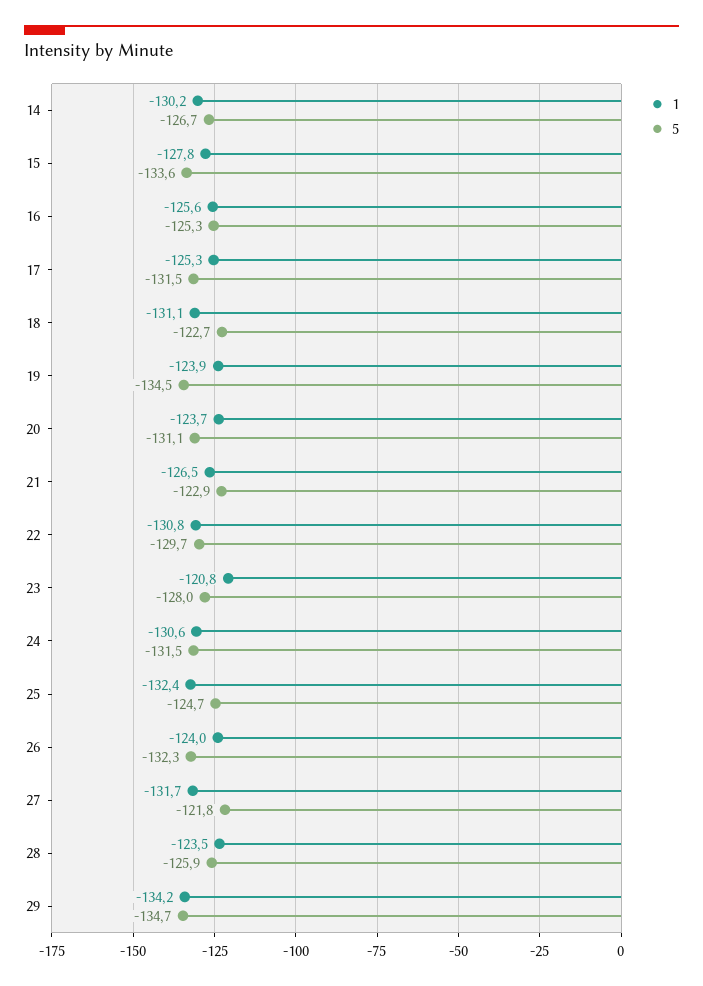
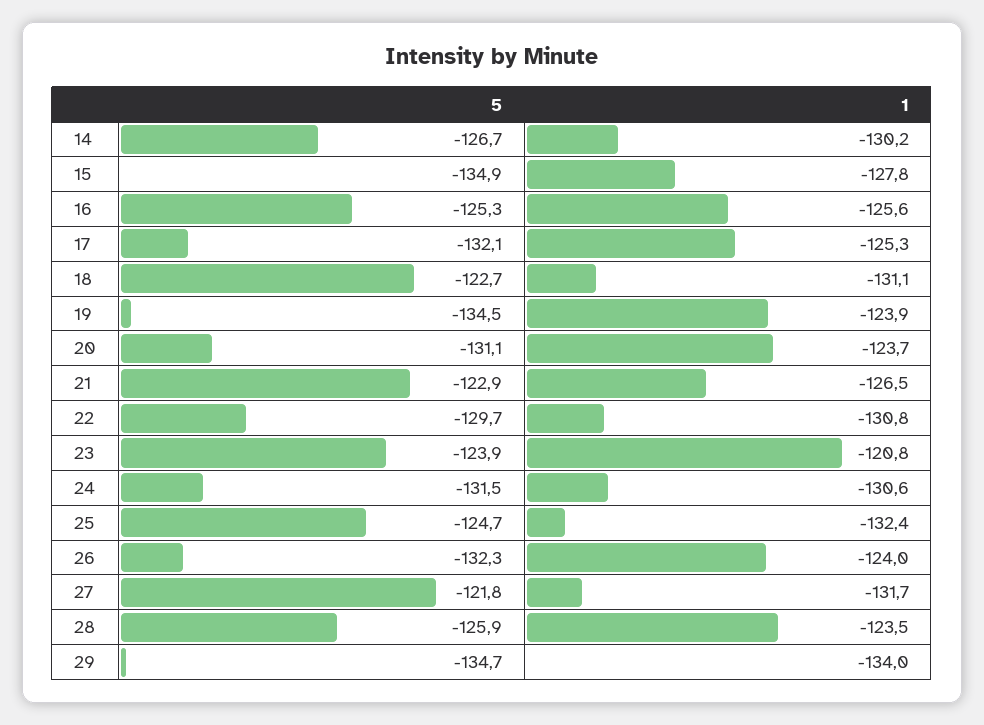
  {
    "1": {
      "14": -130.2,
      "15": -127.8,
      "16": -125.6,
      "17": -125.3,
      "18": -131.1,
      "19": -123.9,
      "20": -123.7,
      "21": -126.5,
      "22": -130.8,
      "23": -120.8,
      "24": -130.6,
      "25": -132.4,
      "26": -124,
      "27": -131.7,
      "28": -123.5,
-     "29": -134.2
+     "29": -134
    },
    "5": {
      "14": -126.7,
-     "15": -133.6,
+     "15": -134.9,
      "16": -125.3,
-     "17": -131.5,
+     "17": -132.1,
      "18": -122.7,
      "19": -134.5,
      "20": -131.1,
      "21": -122.9,
      "22": -129.7,
-     "23": -128,
+     "23": -123.9,
      "24": -131.5,
      "25": -124.7,
      "26": -132.3,
      "27": -121.8,
      "28": -125.9,
      "29": -134.7
    }
  }

